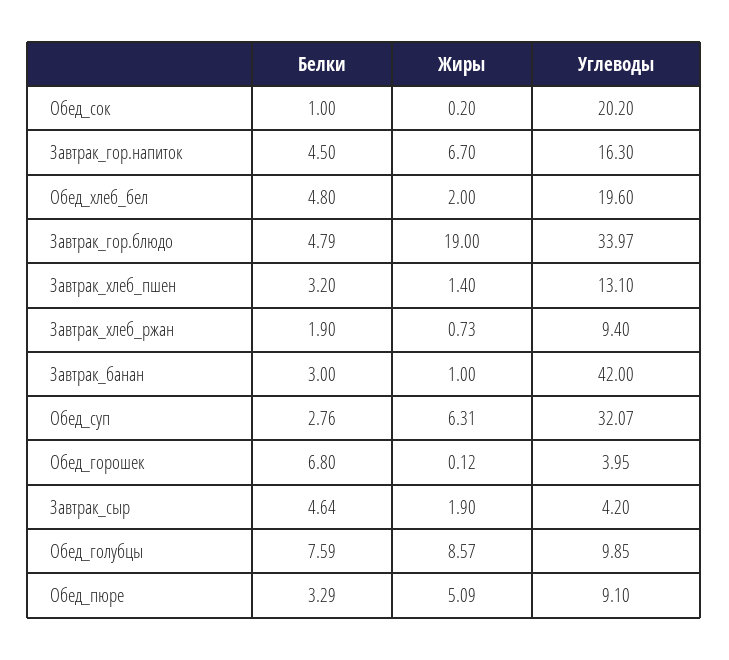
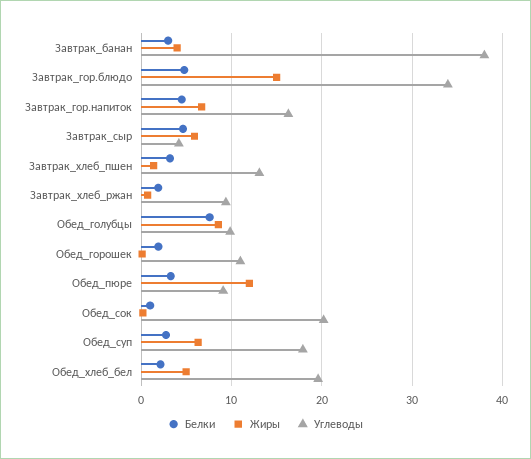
  {
    "Белки": {
      "Обед_сок": 1,
      "Завтрак_гор.напиток": 4.5,
-     "Обед_хлеб_бел": 4.8,
+     "Обед_хлеб_бел": 2,
      "Завтрак_гор.блюдо": 4.79,
      "Завтрак_хлеб_пшен": 3.2,
      "Завтрак_хлеб_ржан": 1.9,
      "Завтрак_банан": 3,
      "Обед_суп": 2.76,
-     "Обед_горошек": 6.8,
+     "Обед_горошек": 2,
      "Завтрак_сыр": 4.64,
      "Обед_голубцы": 7.59,
      "Обед_пюре": 3.29
    },
    "Жиры": {
      "Обед_сок": 0.2,
      "Завтрак_гор.напиток": 6.7,
-     "Обед_хлеб_бел": 2,
+     "Обед_хлеб_бел": 5,
-     "Завтрак_гор.блюдо": 19,
+     "Завтрак_гор.блюдо": 15,
      "Завтрак_хлеб_пшен": 1.4,
      "Завтрак_хлеб_ржан": 0.73,
-     "Завтрак_банан": 1,
+     "Завтрак_банан": 4,
      "Обед_суп": 6.31,
      "Обед_горошек": 0.12,
-     "Завтрак_сыр": 1.9,
+     "Завтрак_сыр": 6,
      "Обед_голубцы": 8.57,
-     "Обед_пюре": 5.09
+     "Обед_пюре": 12
    },
    "Углеводы": {
      "Обед_сок": 20.2,
      "Завтрак_гор.напиток": 16.3,
      "Обед_хлеб_бел": 19.6,
      "Завтрак_гор.блюдо": 33.97,
      "Завтрак_хлеб_пшен": 13.1,
      "Завтрак_хлеб_ржан": 9.4,
-     "Завтрак_банан": 42,
+     "Завтрак_банан": 38,
-     "Обед_суп": 32.07,
+     "Обед_суп": 18,
-     "Обед_горошек": 3.95,
+     "Обед_горошек": 11,
      "Завтрак_сыр": 4.2,
      "Обед_голубцы": 9.85,
      "Обед_пюре": 9.1
    }
  }

